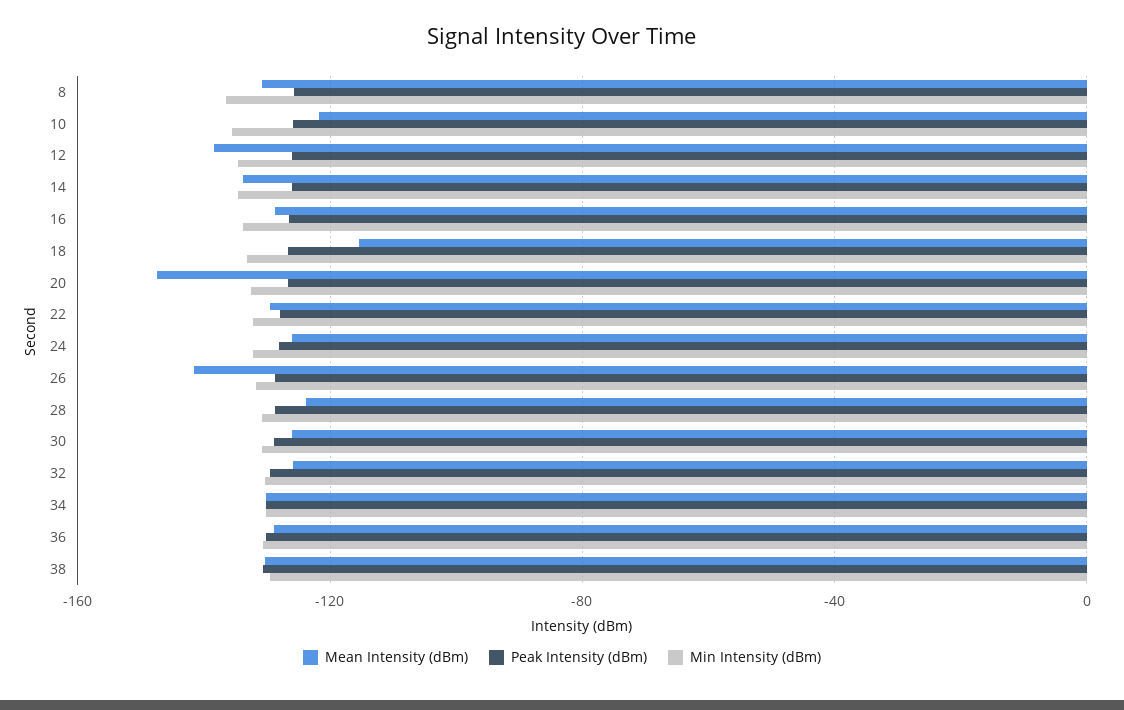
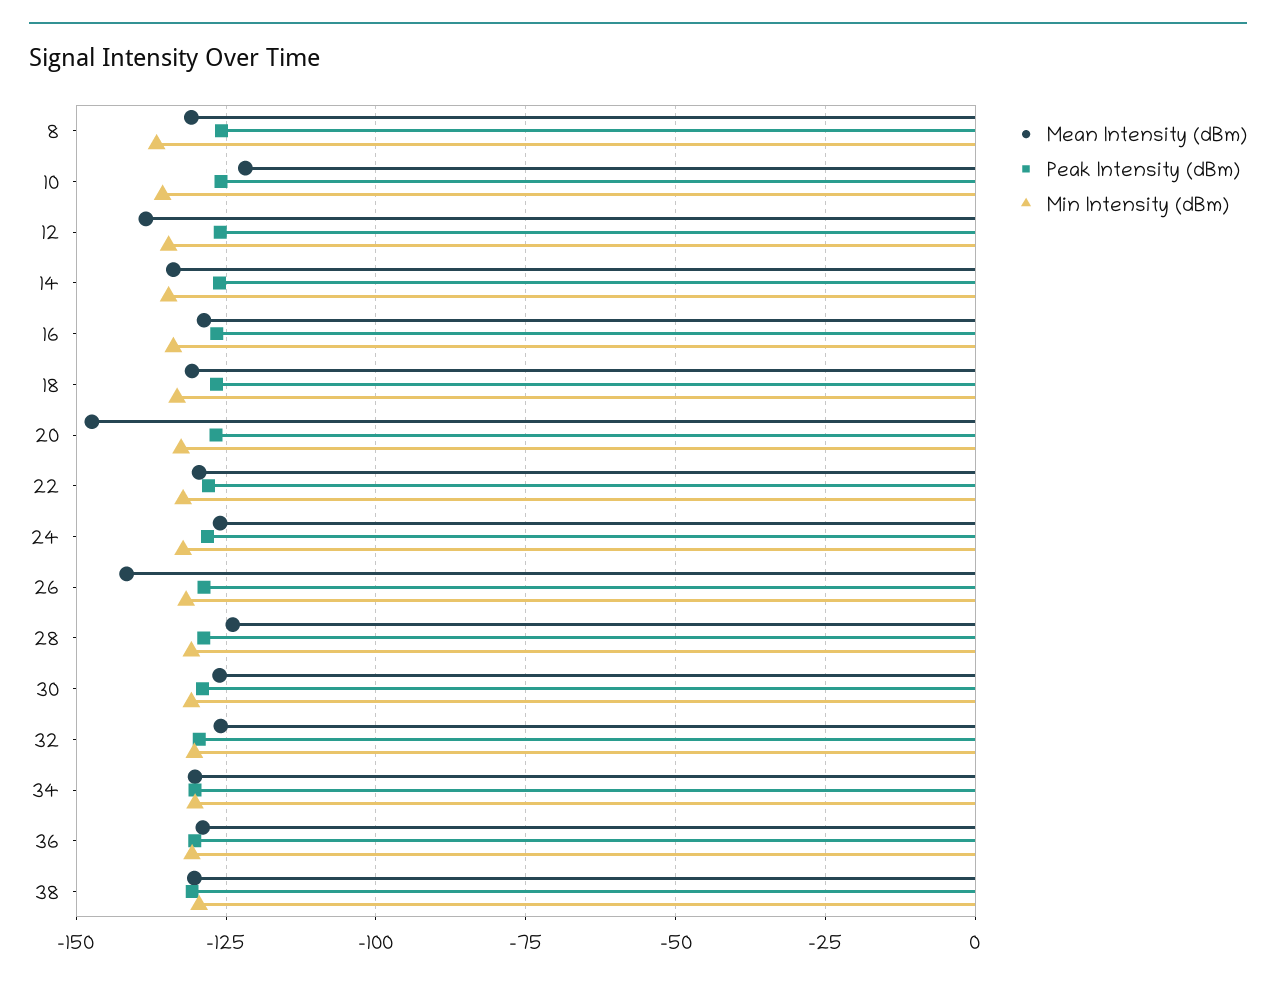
  {
    "Mean Intensity (dBm)": {
      "8": -130,
      "10": -122.5,
      "12": -137.5,
      "14": -135,
      "16": -127.5,
-     "18": -115,
+     "18": -130,
      "20": -147.5,
      "22": -130,
      "24": -125,
      "26": -142.5,
      "28": -125,
      "30": -125,
      "32": -125,
      "34": -130,
      "36": -130,
      "38": -130
    },
    "Peak Intensity (dBm)": {
      "8": -125,
      "10": -125,
      "12": -125,
      "14": -125,
      "16": -127.5,
      "18": -127.5,
      "20": -127.5,
      "22": -127.5,
      "24": -127.5,
      "26": -127.5,
      "28": -127.5,
      "30": -130,
      "32": -130,
      "34": -130,
      "36": -130,
      "38": -130
    },
    "Min Intensity (dBm)": {
      "8": -137.5,
      "10": -135,
      "12": -135,
      "14": -135,
      "16": -135,
      "18": -132.5,
      "20": -132.5,
      "22": -132.5,
      "24": -132.5,
      "26": -132.5,
      "28": -130,
      "30": -130,
      "32": -130,
      "34": -130,
      "36": -130,
      "38": -130
    }
  }

